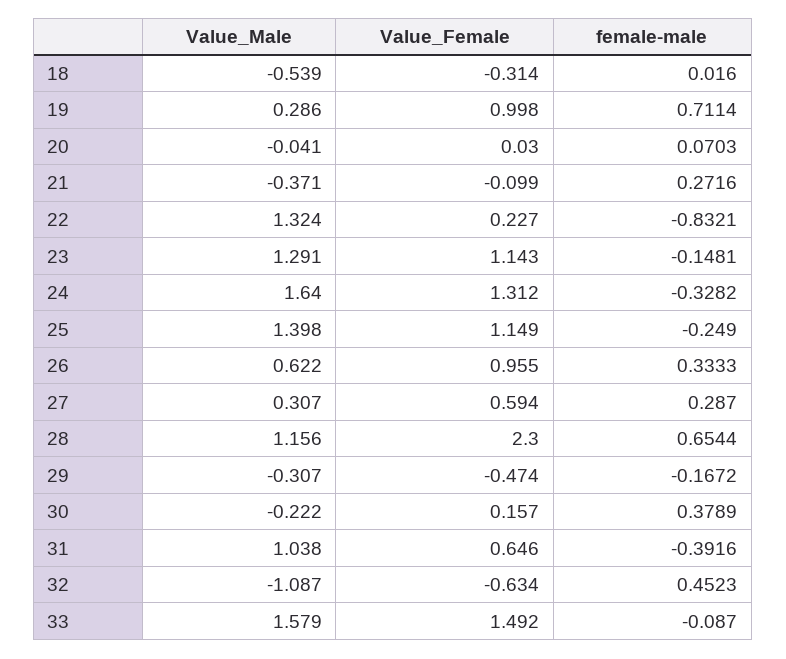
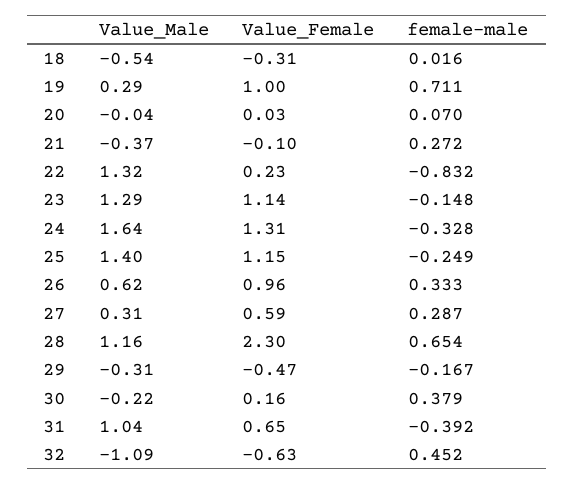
  {
    "Value_Male": {
      "18": -0.539,
      "19": 0.286,
      "20": -0.041,
      "21": -0.371,
      "22": 1.324,
      "23": 1.291,
      "24": 1.64,
      "25": 1.398,
      "26": 0.622,
      "27": 0.307,
      "28": 1.156,
      "29": -0.307,
      "30": -0.222,
      "31": 1.038,
-     "32": -1.087,
+     "32": -1.087
-     "33": 1.579
    },
    "Value_Female": {
      "18": -0.314,
      "19": 0.998,
      "20": 0.03,
      "21": -0.099,
      "22": 0.227,
      "23": 1.143,
      "24": 1.312,
      "25": 1.149,
      "26": 0.955,
      "27": 0.594,
      "28": 2.3,
      "29": -0.474,
      "30": 0.157,
      "31": 0.646,
-     "32": -0.634,
+     "32": -0.634
-     "33": 1.492
    },
    "female-male": {
      "18": 0.016,
      "19": 0.7114,
      "20": 0.0703,
      "21": 0.2716,
      "22": -0.8321,
      "23": -0.1481,
      "24": -0.3282,
      "25": -0.249,
      "26": 0.3333,
      "27": 0.287,
      "28": 0.6544,
      "29": -0.1672,
      "30": 0.3789,
      "31": -0.3916,
-     "32": 0.4523,
+     "32": 0.4523
-     "33": -0.087
    }
  }

